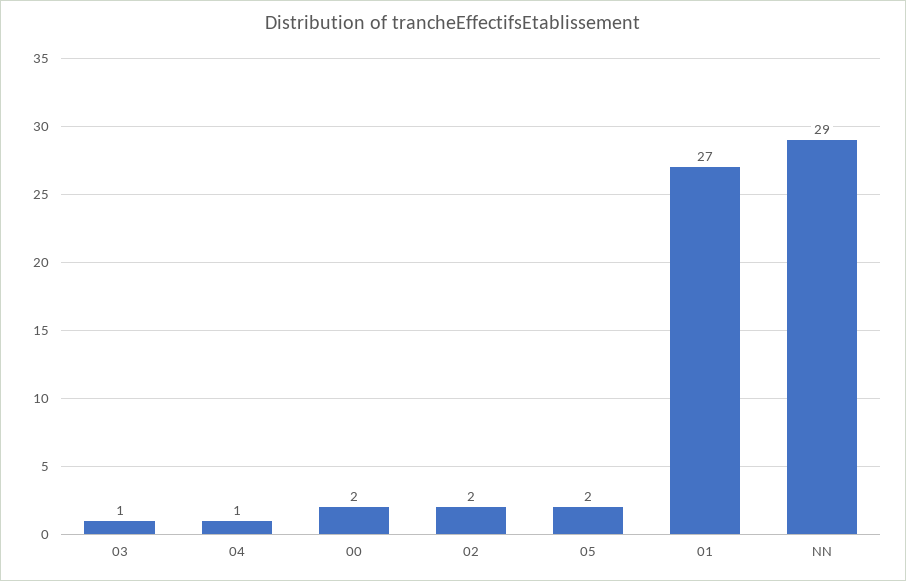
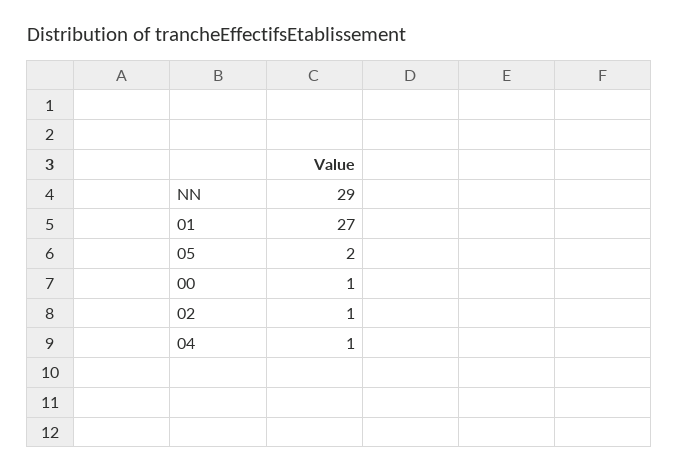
  {
-   "03": 1,
    "04": 1,
-   "00": 2,
+   "00": 1,
-   "02": 2,
+   "02": 1,
    "05": 2,
    "01": 27,
    "NN": 29
  }

